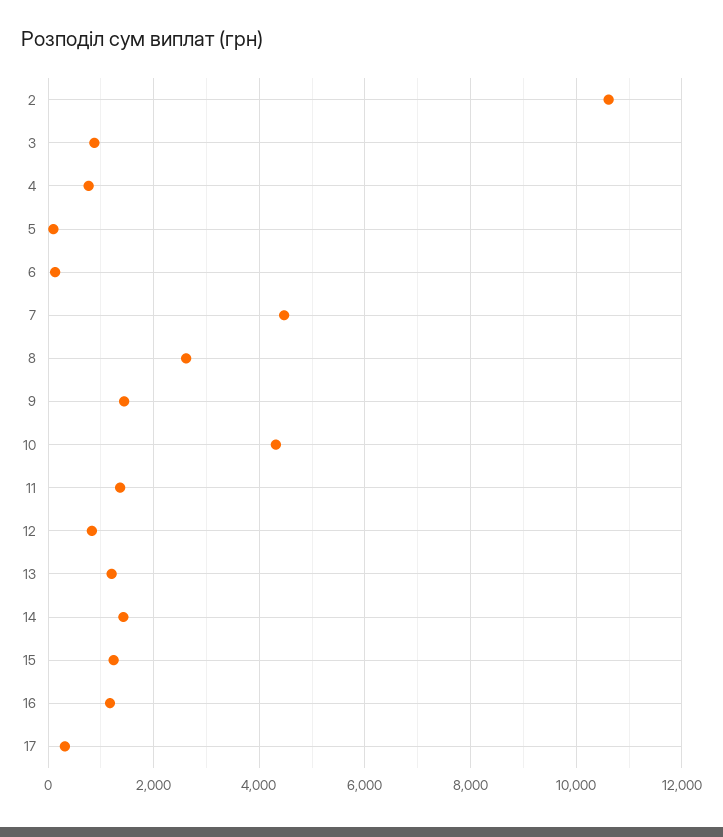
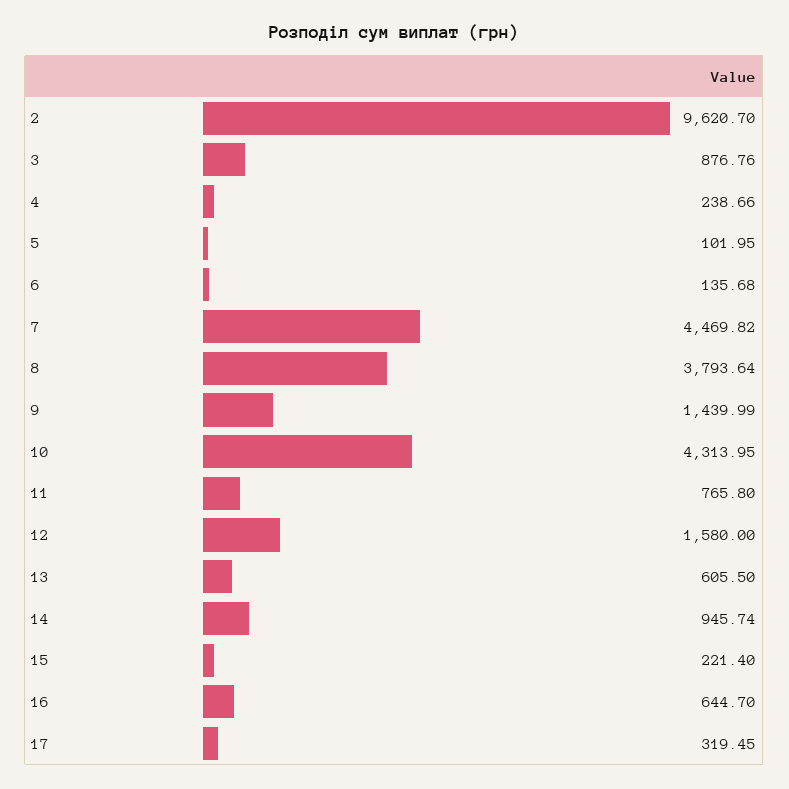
  {
-   "2": 10600,
+   "2": 9620.7,
    "3": 876.76,
-   "4": 800,
+   "4": 238.66,
    "5": 101.95,
    "6": 135.68,
    "7": 4469.82,
-   "8": 2600,
+   "8": 3793.64,
    "9": 1439.99,
    "10": 4313.95,
-   "11": 1400,
+   "11": 765.8,
-   "12": 800,
+   "12": 1580,
-   "13": 1200,
+   "13": 605.5,
-   "14": 1400,
+   "14": 945.74,
-   "15": 1200,
+   "15": 221.4,
-   "16": 1200,
+   "16": 644.7,
    "17": 319.45
  }

